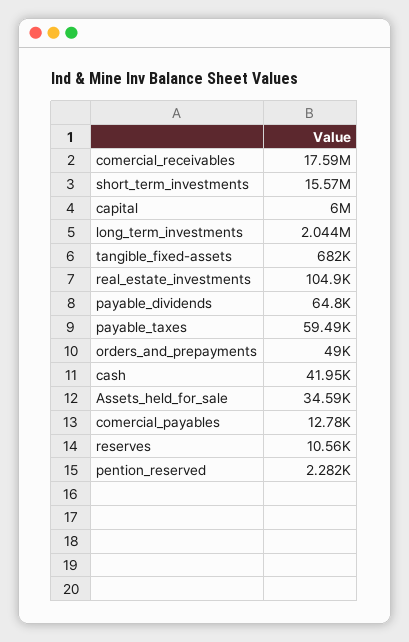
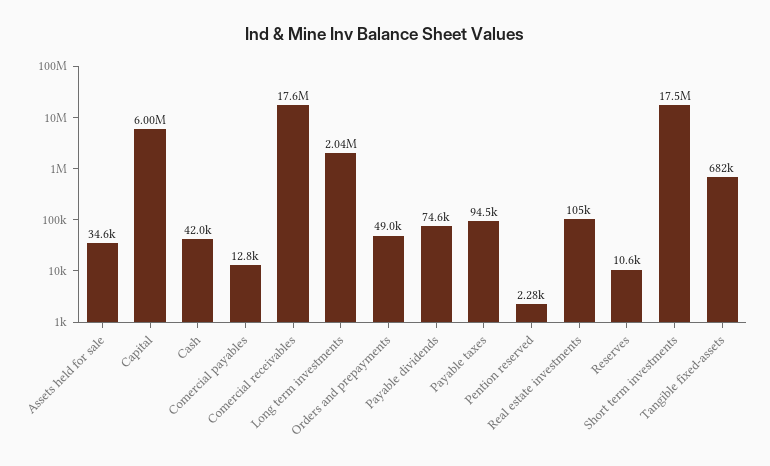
  {
    "comercial_receivables": 17590000,
-   "short_term_investments": 15570000,
+   "short_term_investments": 17500000,
    "capital": 6000000,
    "long_term_investments": 2044000,
    "tangible_fixed-assets": 682000,
    "real_estate_investments": 104900,
-   "payable_dividends": 64800,
+   "payable_dividends": 74600,
-   "payable_taxes": 59490,
+   "payable_taxes": 94500,
    "orders_and_prepayments": 49000,
    "cash": 41950,
    "Assets_held_for_sale": 34590,
    "comercial_payables": 12780,
    "reserves": 10560,
    "pention_reserved": 2282
  }

